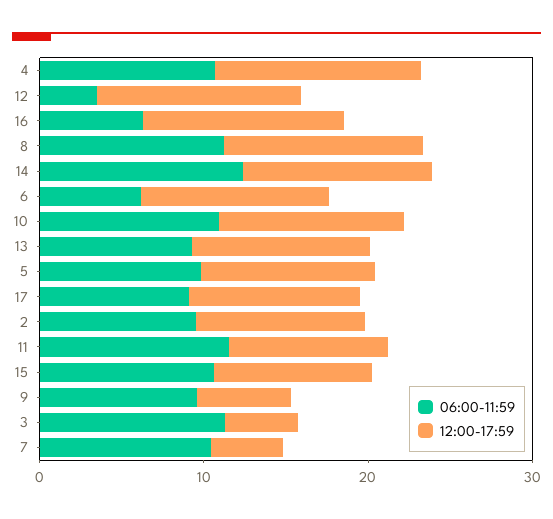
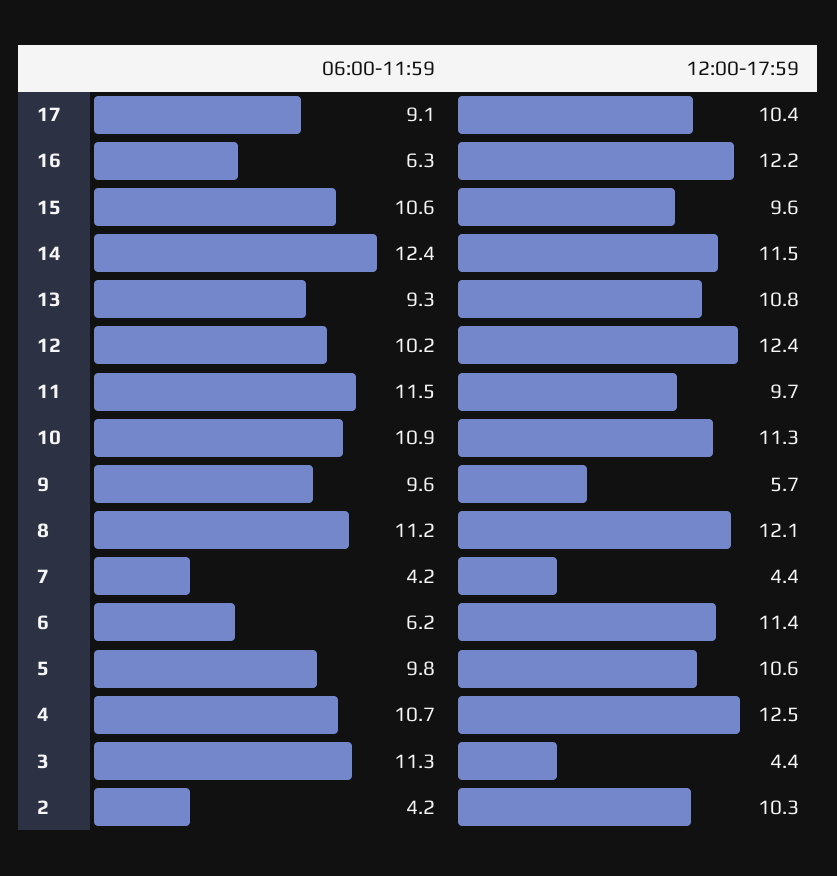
  {
    "06:00-11:59": {
      "4": 10.7,
-     "12": 4,
+     "12": 10.2,
      "16": 6.3,
      "8": 11.2,
      "14": 12.4,
      "6": 6.2,
      "10": 10.9,
      "13": 9.3,
      "5": 9.8,
      "17": 9.1,
-     "2": 10,
+     "2": 4.2,
      "11": 11.5,
      "15": 10.6,
      "9": 9.6,
      "3": 11.3,
-     "7": 10
+     "7": 4.2
    },
    "12:00-17:59": {
      "4": 12.5,
      "12": 12.4,
      "16": 12.2,
      "8": 12.1,
      "14": 11.5,
      "6": 11.4,
      "10": 11.3,
      "13": 10.8,
      "5": 10.6,
      "17": 10.4,
      "2": 10.3,
      "11": 9.7,
      "15": 9.6,
      "9": 5.7,
      "3": 4.4,
      "7": 4.4
    }
  }

